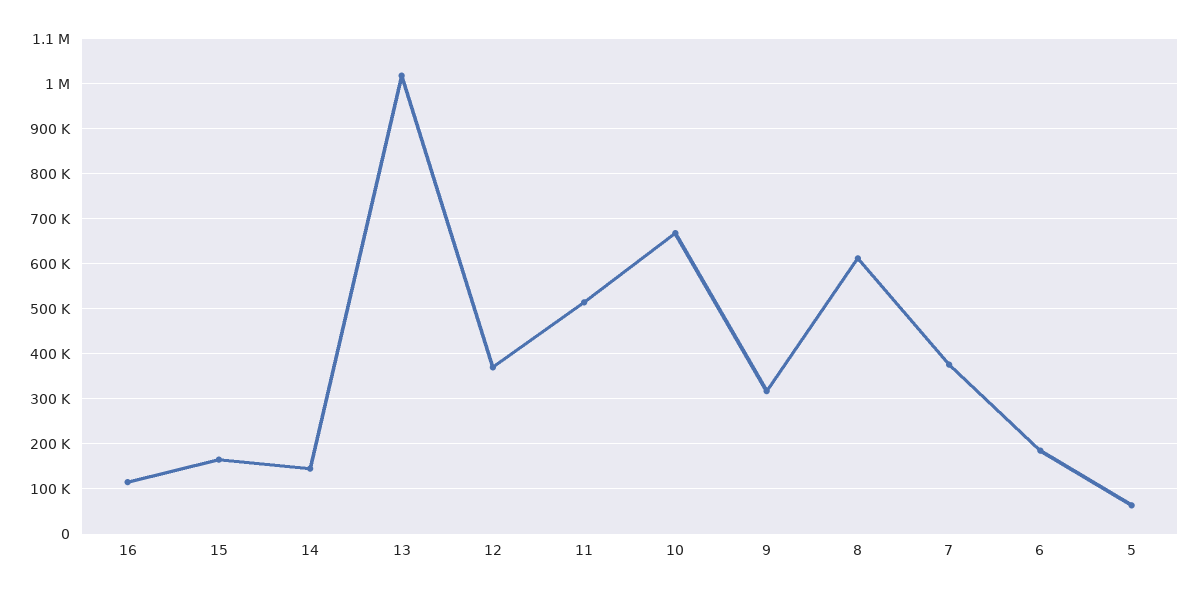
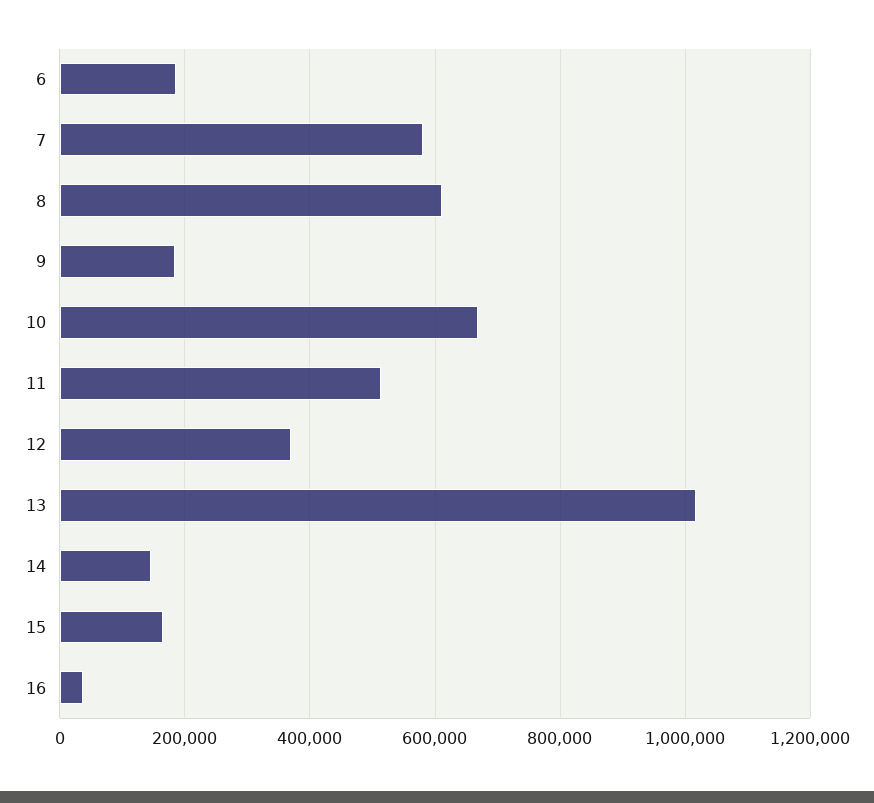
  {
-   "16": 120000,
+   "16": 40000,
    "15": 160000,
    "14": 140000,
    "13": 1020000,
    "12": 380000,
    "11": 520000,
    "10": 660000,
-   "9": 320000,
+   "9": 180000,
    "8": 620000,
-   "7": 380000,
+   "7": 580000,
-   "6": 180000,
+   "6": 180000
-   "5": 60000
  }

